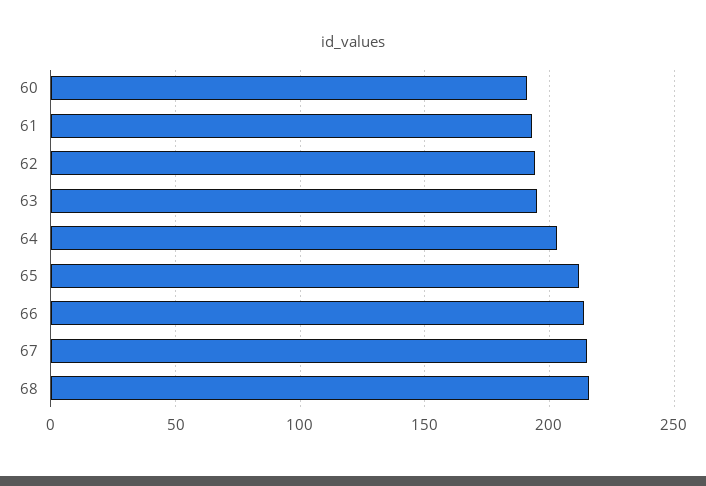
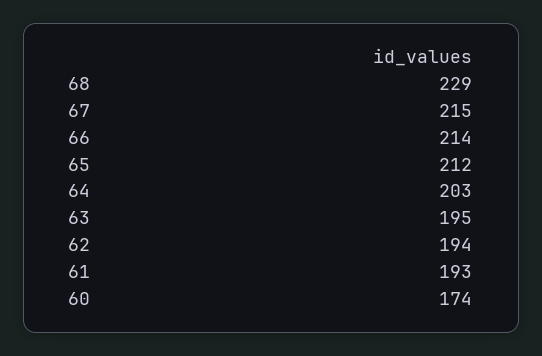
  {
-   "60": 190,
+   "60": 174,
    "61": 193,
    "62": 194,
    "63": 195,
    "64": 203,
    "65": 212,
    "66": 214,
    "67": 215,
-   "68": 215
+   "68": 229
  }

